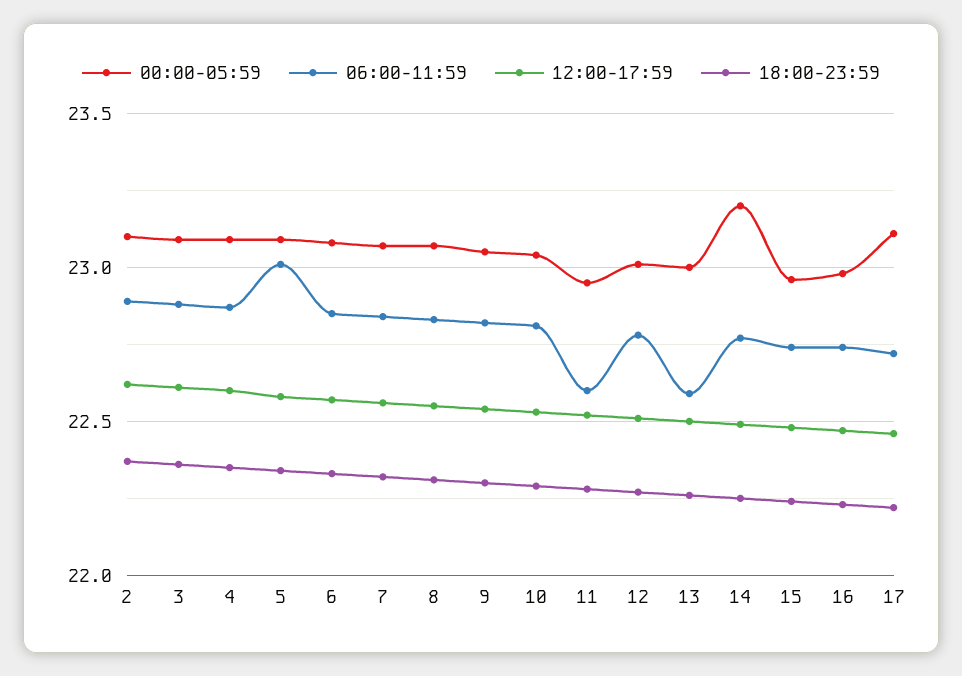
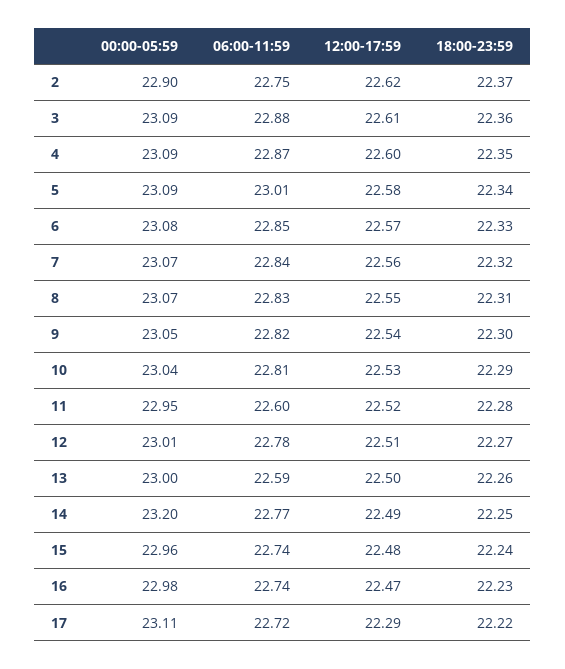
  {
    "00:00-05:59": {
-     "2": 23.1,
+     "2": 22.9,
      "3": 23.09,
      "4": 23.09,
      "5": 23.09,
      "6": 23.08,
      "7": 23.07,
      "8": 23.07,
      "9": 23.05,
      "10": 23.04,
      "11": 22.95,
      "12": 23.01,
      "13": 23,
      "14": 23.2,
      "15": 22.96,
      "16": 22.98,
      "17": 23.11
    },
    "06:00-11:59": {
-     "2": 22.9,
+     "2": 22.75,
      "3": 22.88,
      "4": 22.87,
      "5": 23.01,
      "6": 22.85,
      "7": 22.84,
      "8": 22.83,
      "9": 22.82,
      "10": 22.81,
      "11": 22.6,
      "12": 22.78,
      "13": 22.59,
      "14": 22.77,
      "15": 22.74,
      "16": 22.74,
      "17": 22.72
    },
    "12:00-17:59": {
      "2": 22.62,
      "3": 22.61,
      "4": 22.6,
      "5": 22.58,
      "6": 22.57,
      "7": 22.56,
      "8": 22.55,
      "9": 22.54,
      "10": 22.53,
      "11": 22.52,
      "12": 22.51,
      "13": 22.5,
      "14": 22.49,
      "15": 22.48,
      "16": 22.47,
-     "17": 22.45
+     "17": 22.29
    },
    "18:00-23:59": {
      "2": 22.37,
      "3": 22.36,
      "4": 22.35,
      "5": 22.34,
      "6": 22.33,
      "7": 22.32,
      "8": 22.31,
      "9": 22.3,
      "10": 22.29,
      "11": 22.28,
      "12": 22.27,
      "13": 22.26,
      "14": 22.25,
      "15": 22.24,
      "16": 22.23,
      "17": 22.22
    }
  }

